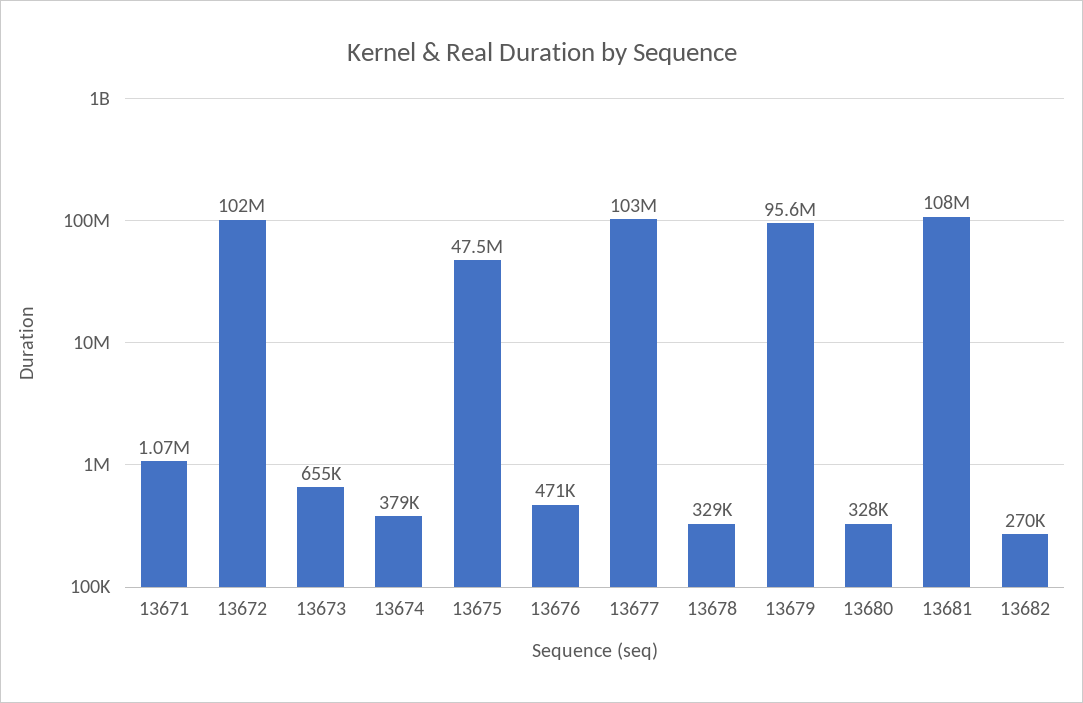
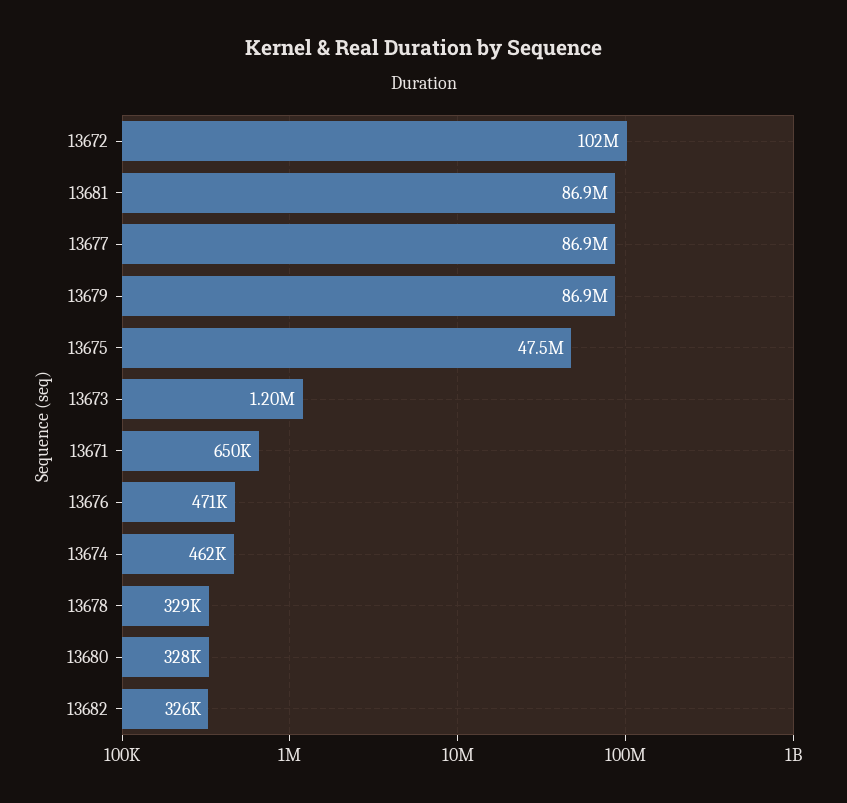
  {
-   "13671": 1070000,
+   "13671": 650000,
    "13672": 102000000,
-   "13673": 655000,
+   "13673": 1200000,
-   "13674": 379000,
+   "13674": 462000,
    "13675": 47500000,
    "13676": 471000,
-   "13677": 103000000,
+   "13677": 86900000,
    "13678": 329000,
-   "13679": 95600000,
+   "13679": 86900000,
    "13680": 328000,
-   "13681": 108000000,
+   "13681": 86900000,
-   "13682": 270000
+   "13682": 326000
  }

